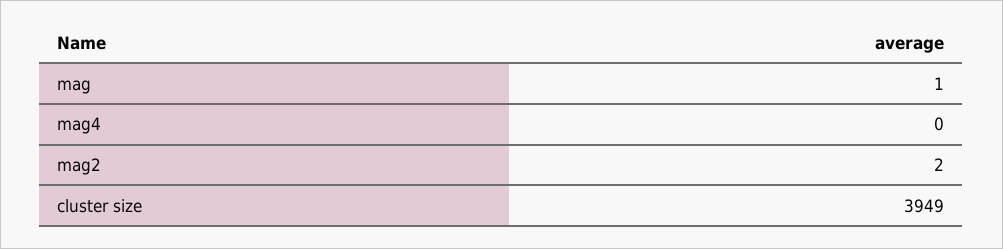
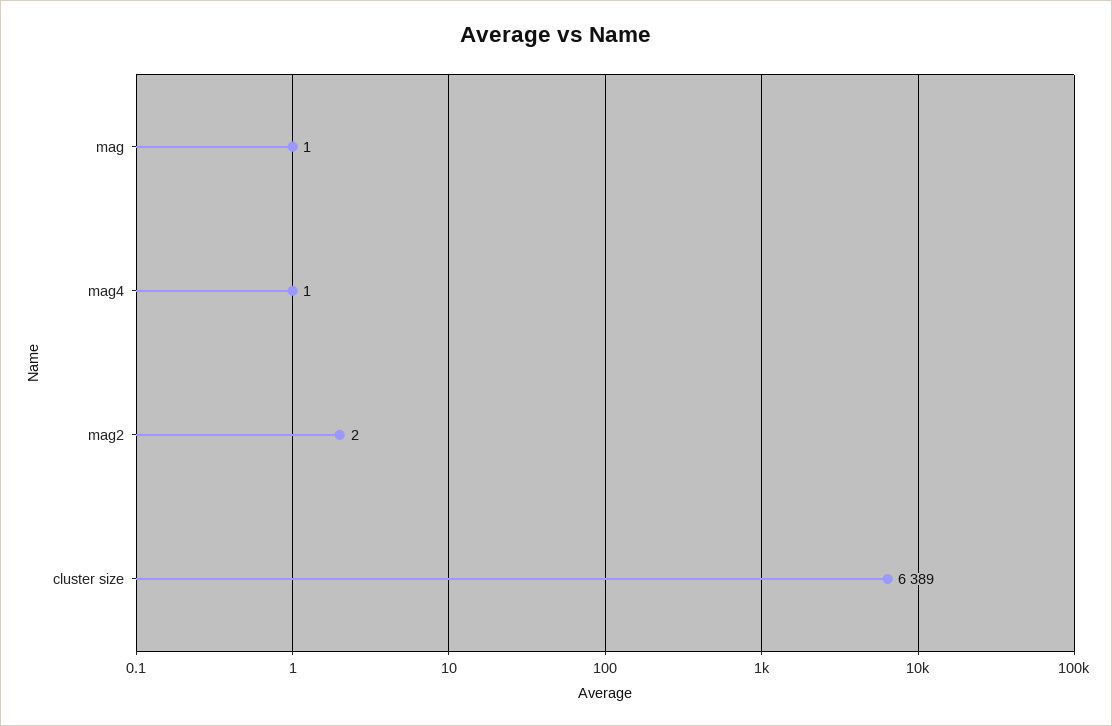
  {
    "mag": 1,
-   "mag4": 0,
+   "mag4": 1,
    "mag2": 2,
-   "cluster size": 3949
+   "cluster size": 6389
  }

